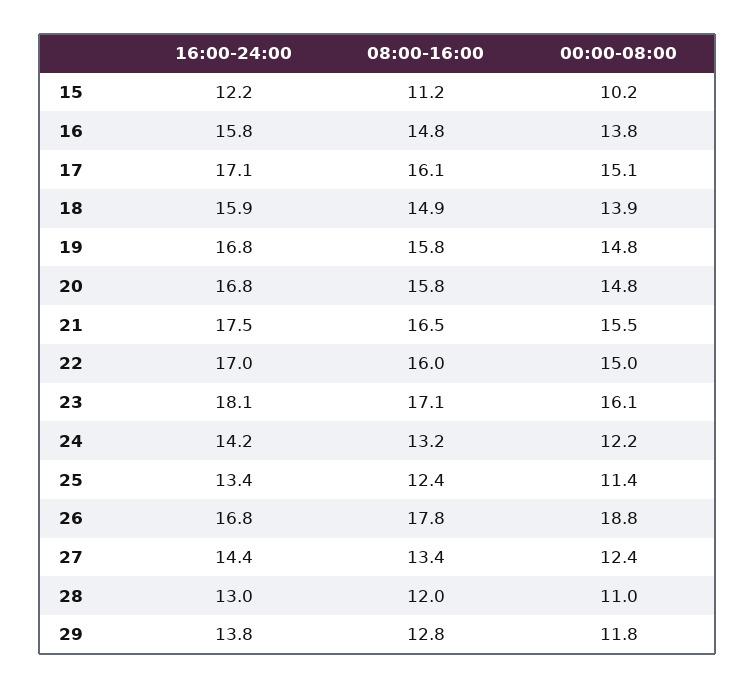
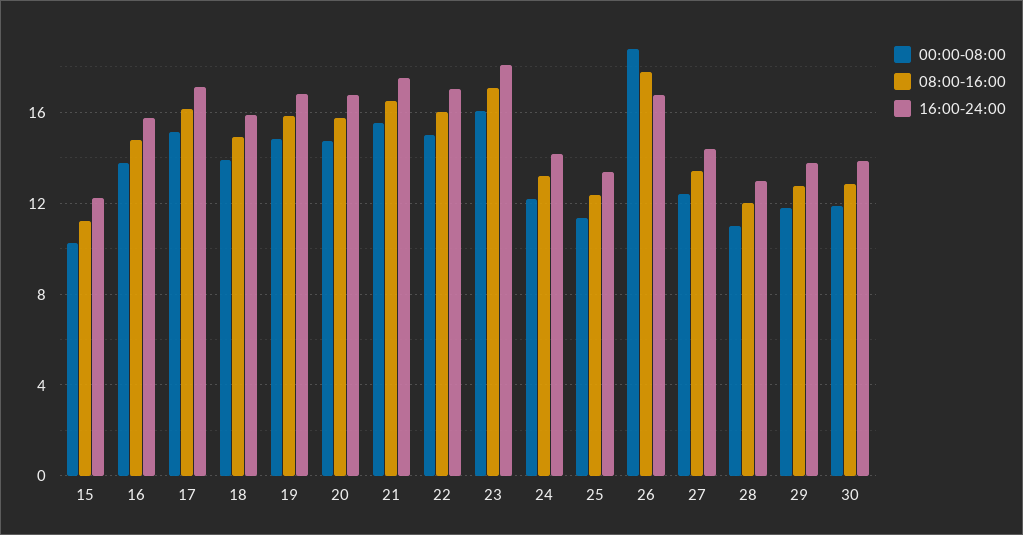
  {
    "16:00-24:00": {
      "15": 12.2,
      "16": 15.8,
      "17": 17.1,
      "18": 15.9,
      "19": 16.8,
      "20": 16.8,
      "21": 17.5,
      "22": 17,
      "23": 18.1,
      "24": 14.2,
      "25": 13.4,
      "26": 16.8,
      "27": 14.4,
      "28": 13,
-     "29": 13.8
+     "29": 13.8,
+     "30": 14
    },
    "08:00-16:00": {
      "15": 11.2,
      "16": 14.8,
      "17": 16.1,
      "18": 14.9,
      "19": 15.8,
      "20": 15.8,
      "21": 16.5,
      "22": 16,
      "23": 17.1,
      "24": 13.2,
      "25": 12.4,
      "26": 17.8,
      "27": 13.4,
      "28": 12,
-     "29": 12.8
+     "29": 12.8,
+     "30": 13
    },
    "00:00-08:00": {
      "15": 10.2,
      "16": 13.8,
      "17": 15.1,
      "18": 13.9,
      "19": 14.8,
      "20": 14.8,
      "21": 15.5,
      "22": 15,
      "23": 16.1,
      "24": 12.2,
      "25": 11.4,
      "26": 18.8,
      "27": 12.4,
      "28": 11,
-     "29": 11.8
+     "29": 11.8,
+     "30": 12
    }
  }

